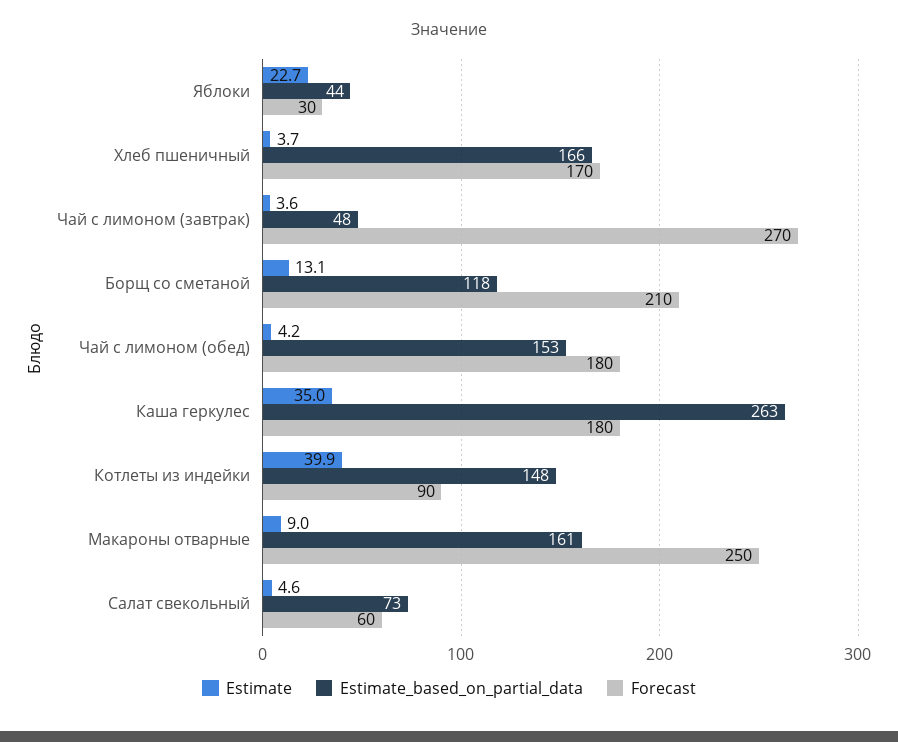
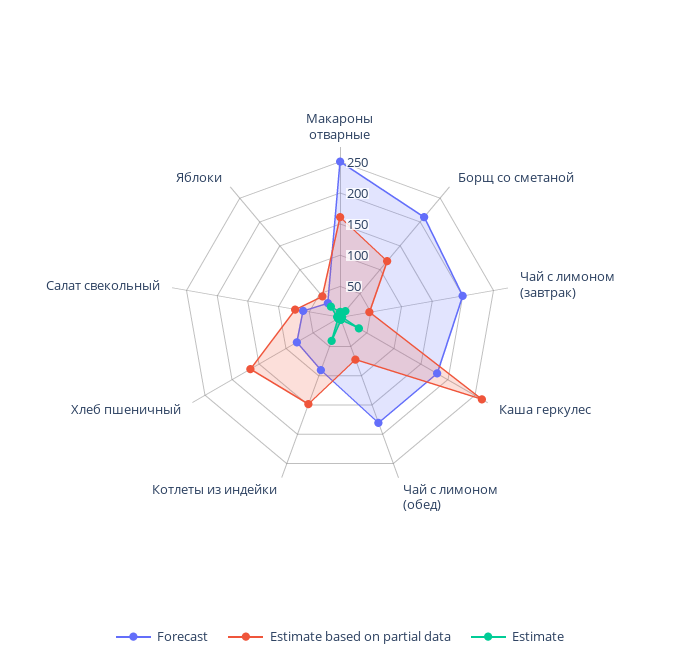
  {
    "Estimate": {
      "Яблоки": 22.7,
      "Хлеб пшеничный": 3.7,
      "Чай с лимоном (завтрак)": 3.6,
      "Борщ со сметаной": 13.1,
      "Чай с лимоном (обед)": 4.2,
      "Каша геркулес": 35,
      "Котлеты из индейки": 39.9,
      "Макароны отварные": 9,
      "Салат свекольный": 4.6
    },
    "Estimate_based_on_partial_data": {
      "Яблоки": 44,
      "Хлеб пшеничный": 166,
      "Чай с лимоном (завтрак)": 48,
      "Борщ со сметаной": 118,
-     "Чай с лимоном (обед)": 153,
+     "Чай с лимоном (обед)": 75,
      "Каша геркулес": 263,
      "Котлеты из индейки": 148,
      "Макароны отварные": 161,
      "Салат свекольный": 73
    },
    "Forecast": {
      "Яблоки": 30,
-     "Хлеб пшеничный": 170,
+     "Хлеб пшеничный": 75,
-     "Чай с лимоном (завтрак)": 270,
+     "Чай с лимоном (завтрак)": 200,
      "Борщ со сметаной": 210,
      "Чай с лимоном (обед)": 180,
      "Каша геркулес": 180,
      "Котлеты из индейки": 90,
      "Макароны отварные": 250,
      "Салат свекольный": 60
    }
  }

